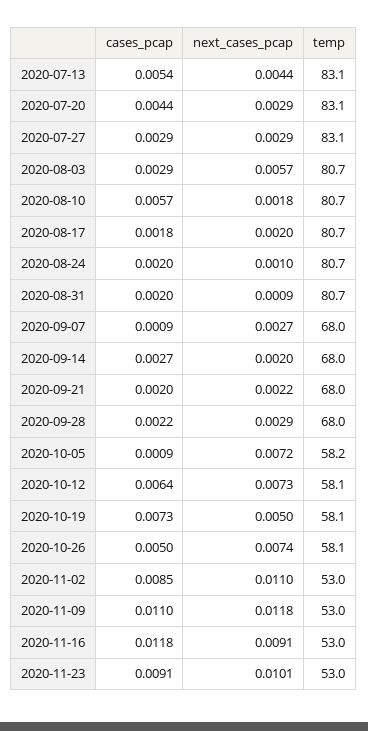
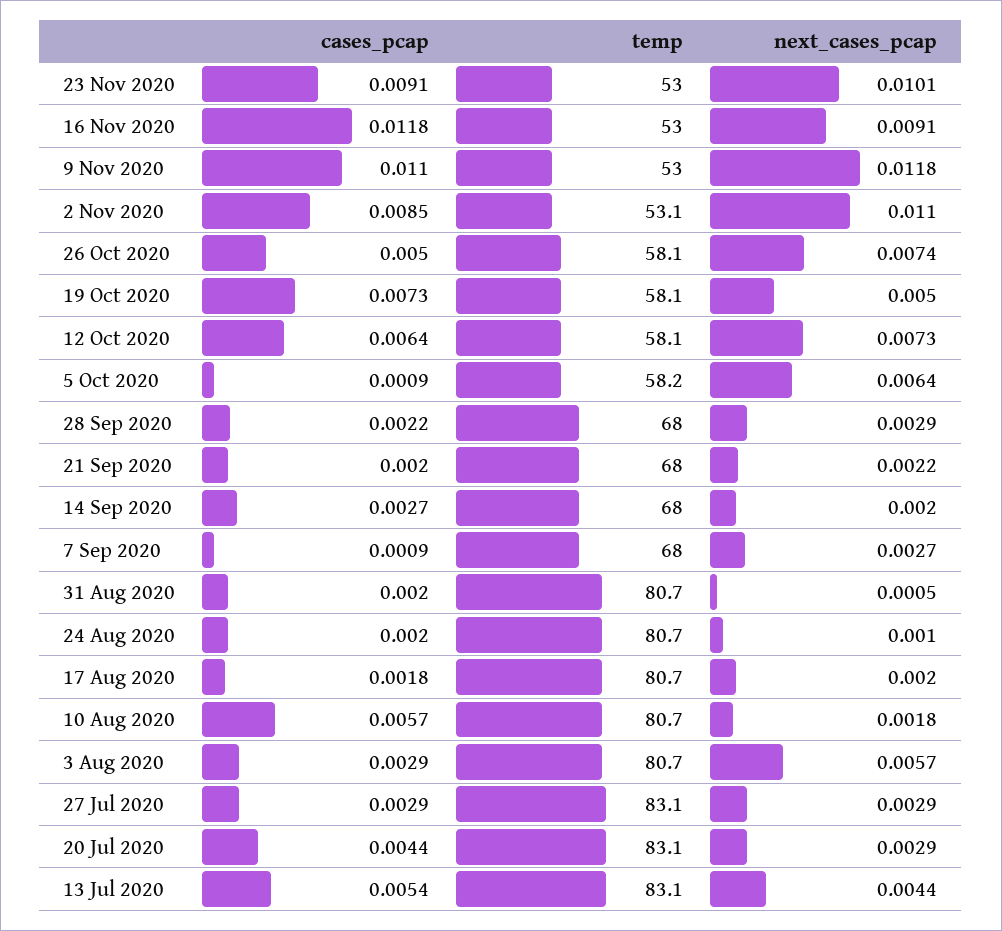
  {
    "cases_pcap": {
      "2020-07-13": 0.0054,
      "2020-07-20": 0.0044,
      "2020-07-27": 0.0029,
      "2020-08-03": 0.0029,
      "2020-08-10": 0.0057,
      "2020-08-17": 0.0018,
      "2020-08-24": 0.002,
      "2020-08-31": 0.002,
      "2020-09-07": 0.0009,
      "2020-09-14": 0.0027,
      "2020-09-21": 0.002,
      "2020-09-28": 0.0022,
      "2020-10-05": 0.0009,
      "2020-10-12": 0.0064,
      "2020-10-19": 0.0073,
      "2020-10-26": 0.005,
      "2020-11-02": 0.0085,
      "2020-11-09": 0.011,
      "2020-11-16": 0.0118,
      "2020-11-23": 0.0091
    },
    "next_cases_pcap": {
      "2020-07-13": 0.0044,
      "2020-07-20": 0.0029,
      "2020-07-27": 0.0029,
      "2020-08-03": 0.0057,
      "2020-08-10": 0.0018,
      "2020-08-17": 0.002,
      "2020-08-24": 0.001,
-     "2020-08-31": 0.0009,
+     "2020-08-31": 0.0005,
      "2020-09-07": 0.0027,
      "2020-09-14": 0.002,
      "2020-09-21": 0.0022,
      "2020-09-28": 0.0029,
-     "2020-10-05": 0.0072,
+     "2020-10-05": 0.0064,
      "2020-10-12": 0.0073,
      "2020-10-19": 0.005,
      "2020-10-26": 0.0074,
      "2020-11-02": 0.011,
      "2020-11-09": 0.0118,
      "2020-11-16": 0.0091,
      "2020-11-23": 0.0101
    },
    "temp": {
      "2020-07-13": 83.1,
      "2020-07-20": 83.1,
      "2020-07-27": 83.1,
      "2020-08-03": 80.7,
      "2020-08-10": 80.7,
      "2020-08-17": 80.7,
      "2020-08-24": 80.7,
      "2020-08-31": 80.7,
      "2020-09-07": 68,
      "2020-09-14": 68,
      "2020-09-21": 68,
      "2020-09-28": 68,
      "2020-10-05": 58.2,
      "2020-10-12": 58.1,
      "2020-10-19": 58.1,
      "2020-10-26": 58.1,
-     "2020-11-02": 53,
+     "2020-11-02": 53.1,
      "2020-11-09": 53,
      "2020-11-16": 53,
      "2020-11-23": 53
    }
  }

